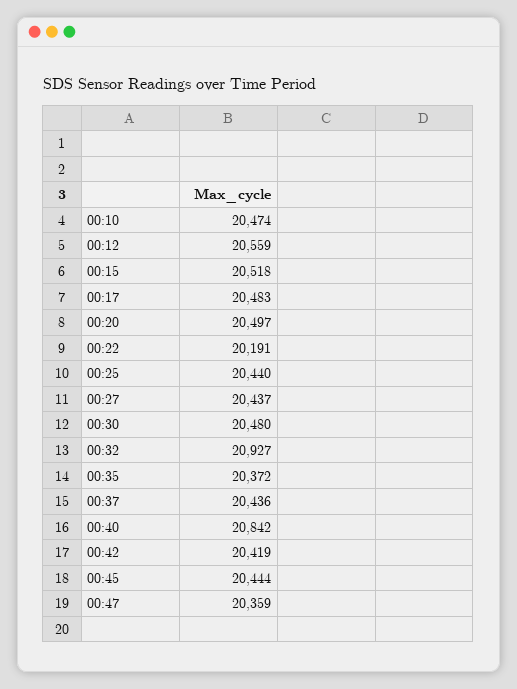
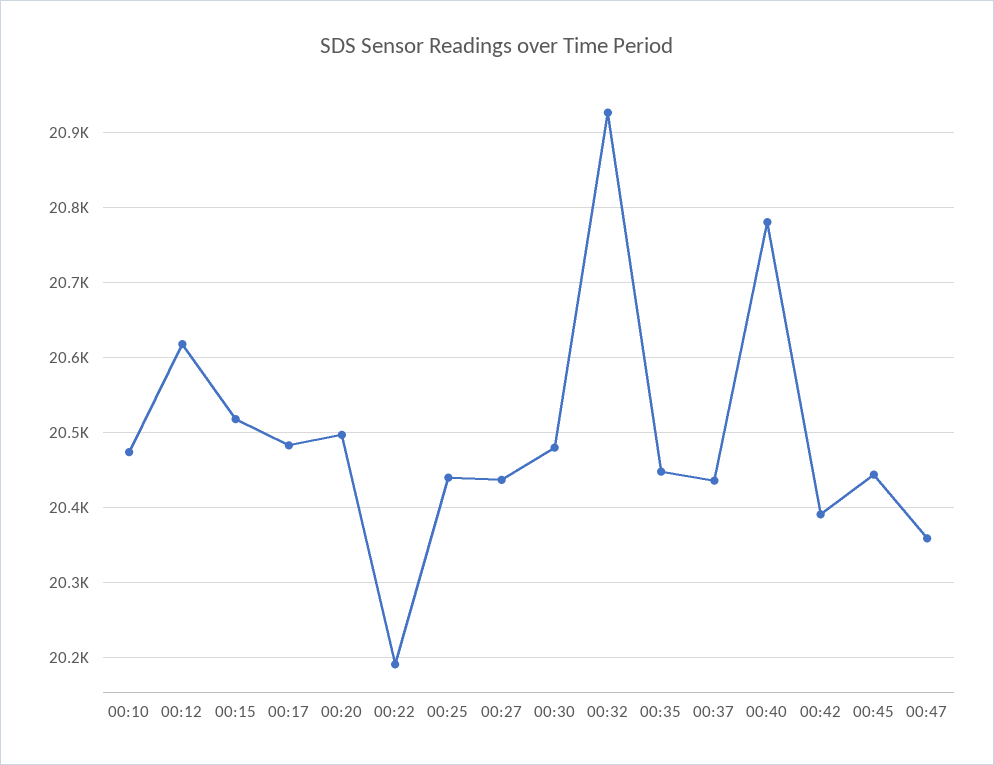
  {
    "00:10": 20474,
-   "00:12": 20559,
+   "00:12": 20620,
    "00:15": 20518,
    "00:17": 20483,
    "00:20": 20497,
    "00:22": 20191,
    "00:25": 20440,
    "00:27": 20437,
    "00:30": 20480,
    "00:32": 20927,
-   "00:35": 20372,
+   "00:35": 20450,
    "00:37": 20436,
-   "00:40": 20842,
+   "00:40": 20780,
-   "00:42": 20419,
+   "00:42": 20390,
    "00:45": 20444,
    "00:47": 20359
  }

